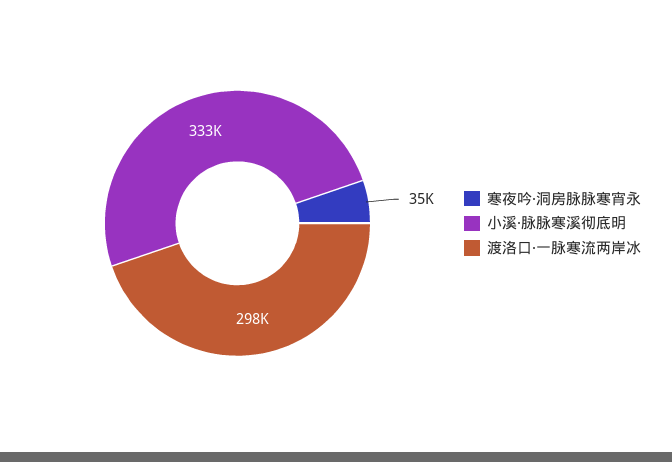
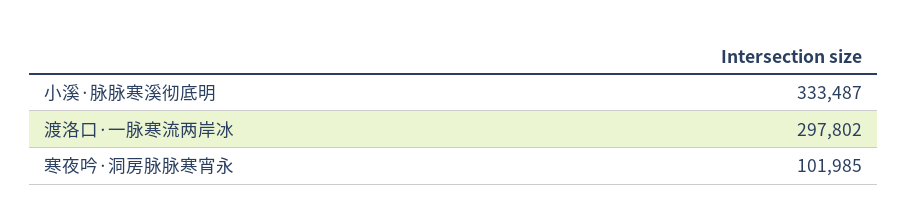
  {
-   "寒夜吟·洞房脉脉寒宵永": 35000,
+   "寒夜吟·洞房脉脉寒宵永": 101985,
    "小溪·脉脉寒溪彻底明": 333487,
    "渡洛口·一脉寒流两岸冰": 297802
  }

